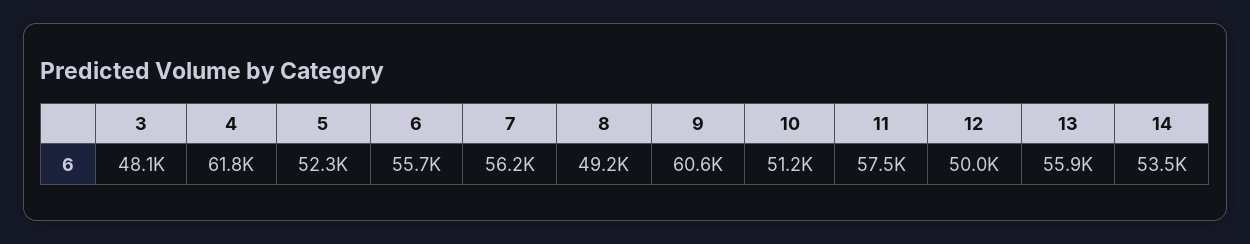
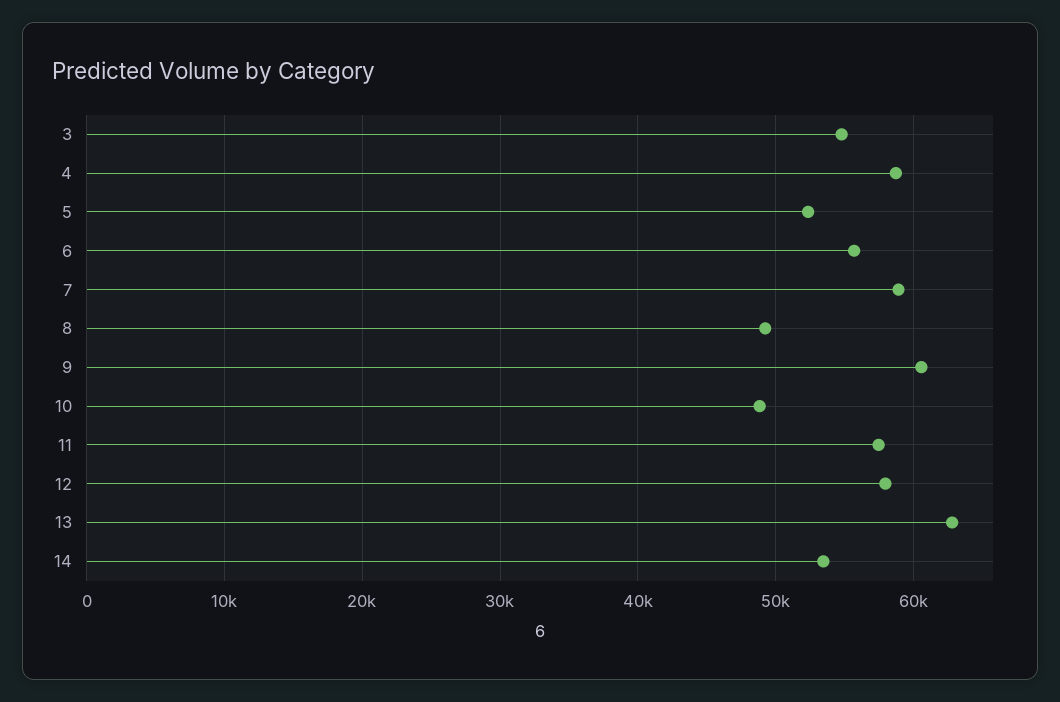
  {
-   "3": 48100,
+   "3": 55000,
-   "4": 61800,
+   "4": 59000,
    "5": 52300,
    "6": 55700,
-   "7": 56200,
+   "7": 59000,
    "8": 49200,
    "9": 60600,
-   "10": 51200,
+   "10": 49000,
    "11": 57500,
-   "12": 50000,
+   "12": 58000,
-   "13": 55900,
+   "13": 63000,
    "14": 53500
  }

